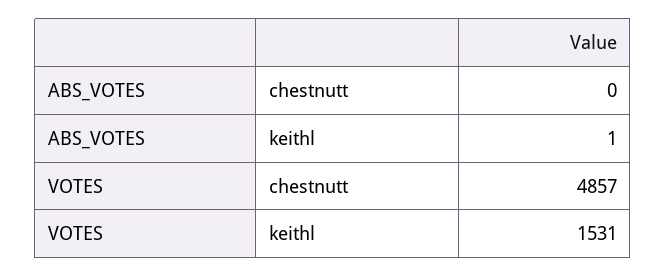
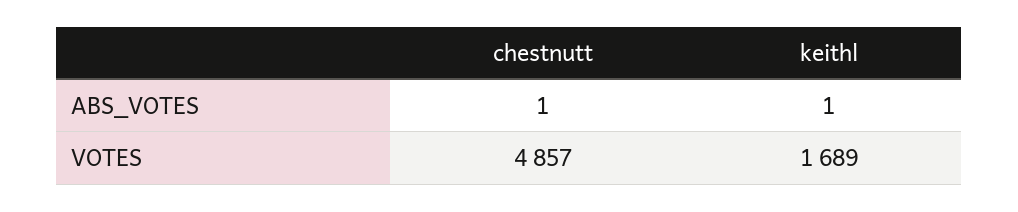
  {
    "ABS_VOTES": {
-     "chestnutt": 0,
+     "chestnutt": 1,
      "keithl": 1
    },
    "VOTES": {
      "chestnutt": 4857,
-     "keithl": 1531
+     "keithl": 1689
    }
  }

